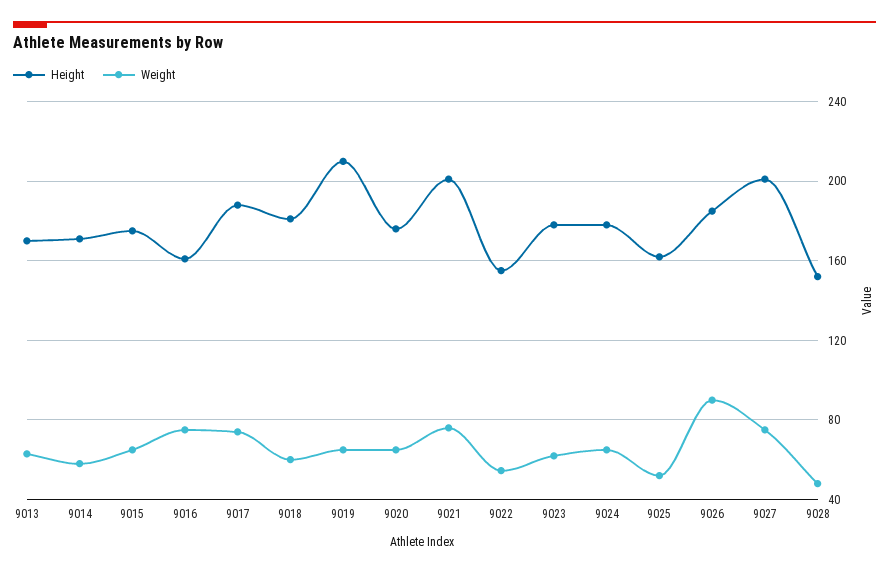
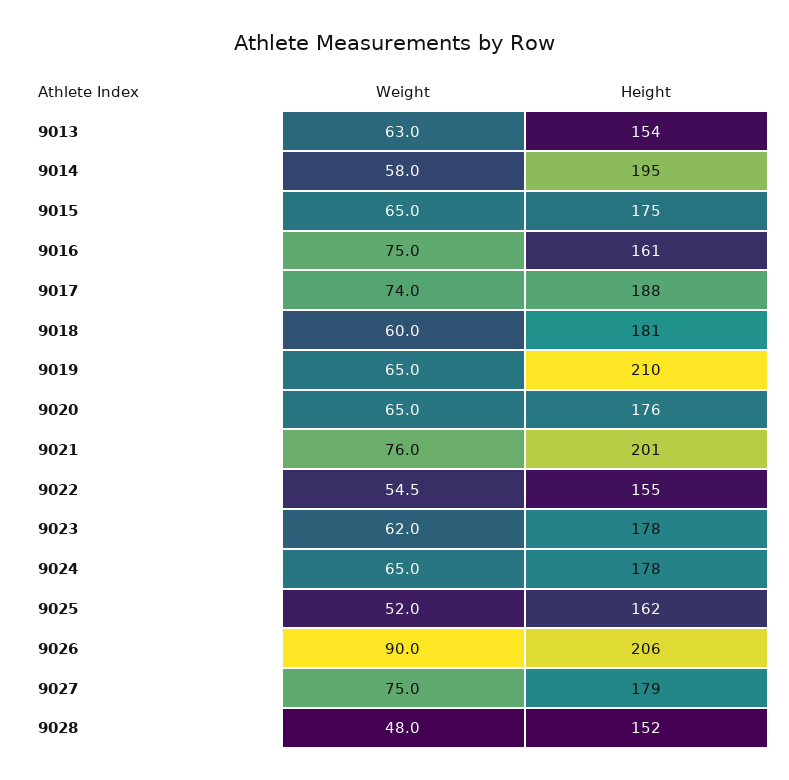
  {
    "Height": {
-     "9013": 170,
+     "9013": 154,
-     "9014": 170,
+     "9014": 195,
      "9015": 175,
      "9016": 161,
      "9017": 188,
      "9018": 181,
      "9019": 210,
      "9020": 176,
      "9021": 201,
      "9022": 155,
      "9023": 178,
      "9024": 178,
      "9025": 162,
-     "9026": 185,
+     "9026": 206,
-     "9027": 200,
+     "9027": 179,
      "9028": 152
    },
    "Weight": {
      "9013": 63,
      "9014": 58,
      "9015": 65,
      "9016": 75,
      "9017": 74,
      "9018": 60,
      "9019": 65,
      "9020": 65,
      "9021": 76,
      "9022": 54.5,
      "9023": 62,
      "9024": 65,
      "9025": 52,
      "9026": 90,
      "9027": 75,
      "9028": 48
    }
  }

